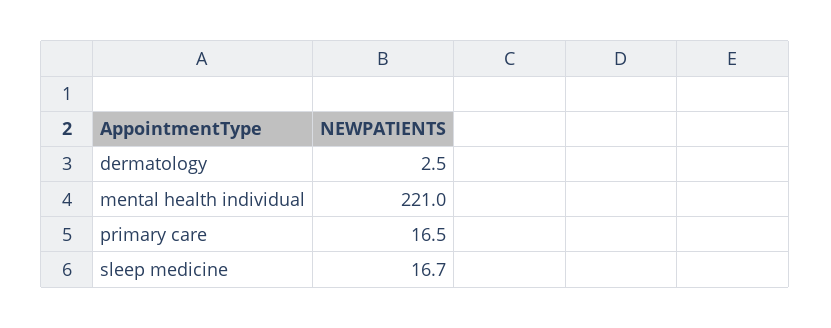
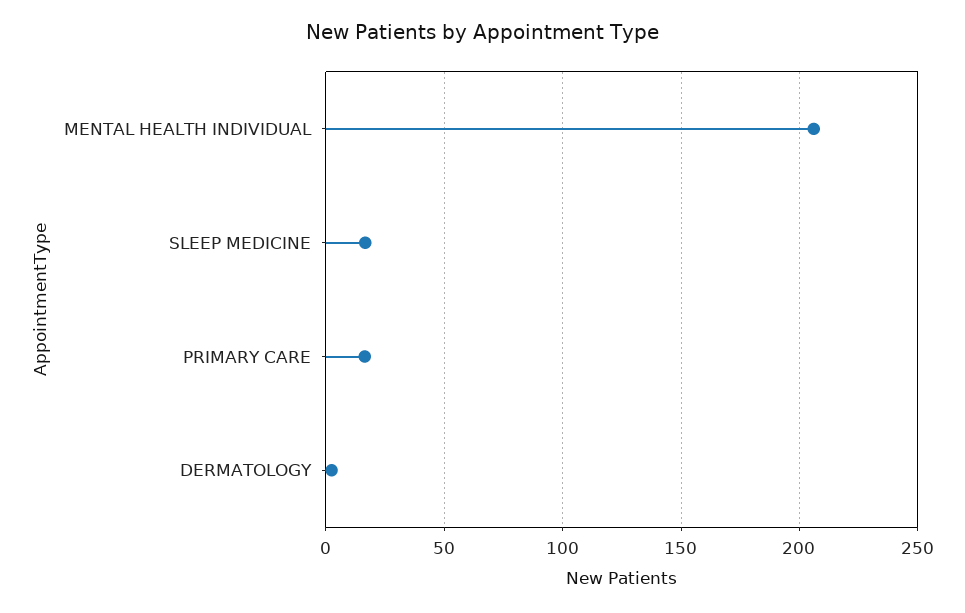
  {
    "dermatology": 2.5,
-   "mental health individual": 221,
+   "mental health individual": 205,
    "primary care": 16.5,
    "sleep medicine": 16.7
  }

